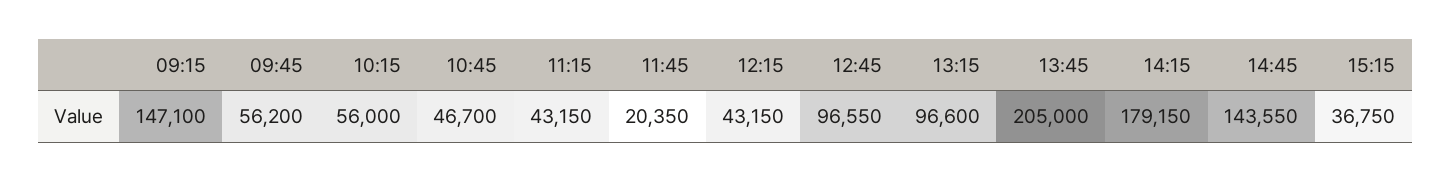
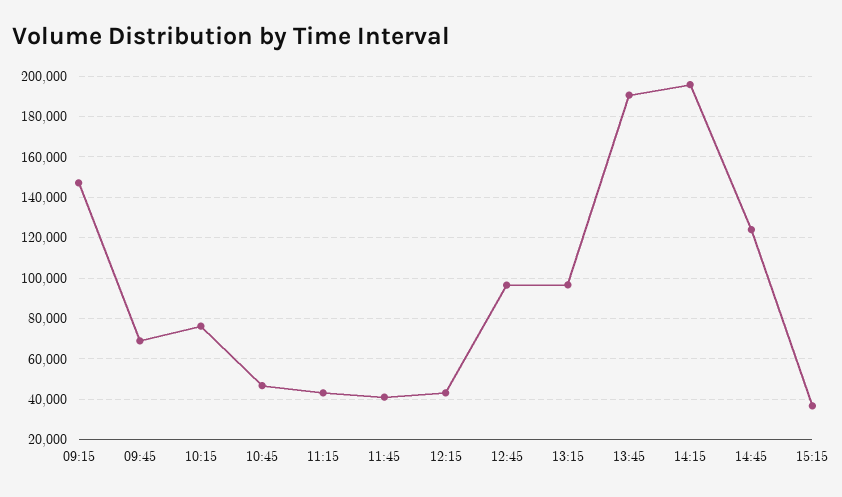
  {
    "09:15": 147100,
-   "09:45": 56200,
+   "09:45": 70000,
-   "10:15": 56000,
+   "10:15": 75000,
    "10:45": 46700,
    "11:15": 43150,
-   "11:45": 20350,
+   "11:45": 40000,
    "12:15": 43150,
    "12:45": 96550,
    "13:15": 96600,
-   "13:45": 205000,
+   "13:45": 190000,
-   "14:15": 179150,
+   "14:15": 195000,
-   "14:45": 143550,
+   "14:45": 125000,
    "15:15": 36750
  }

